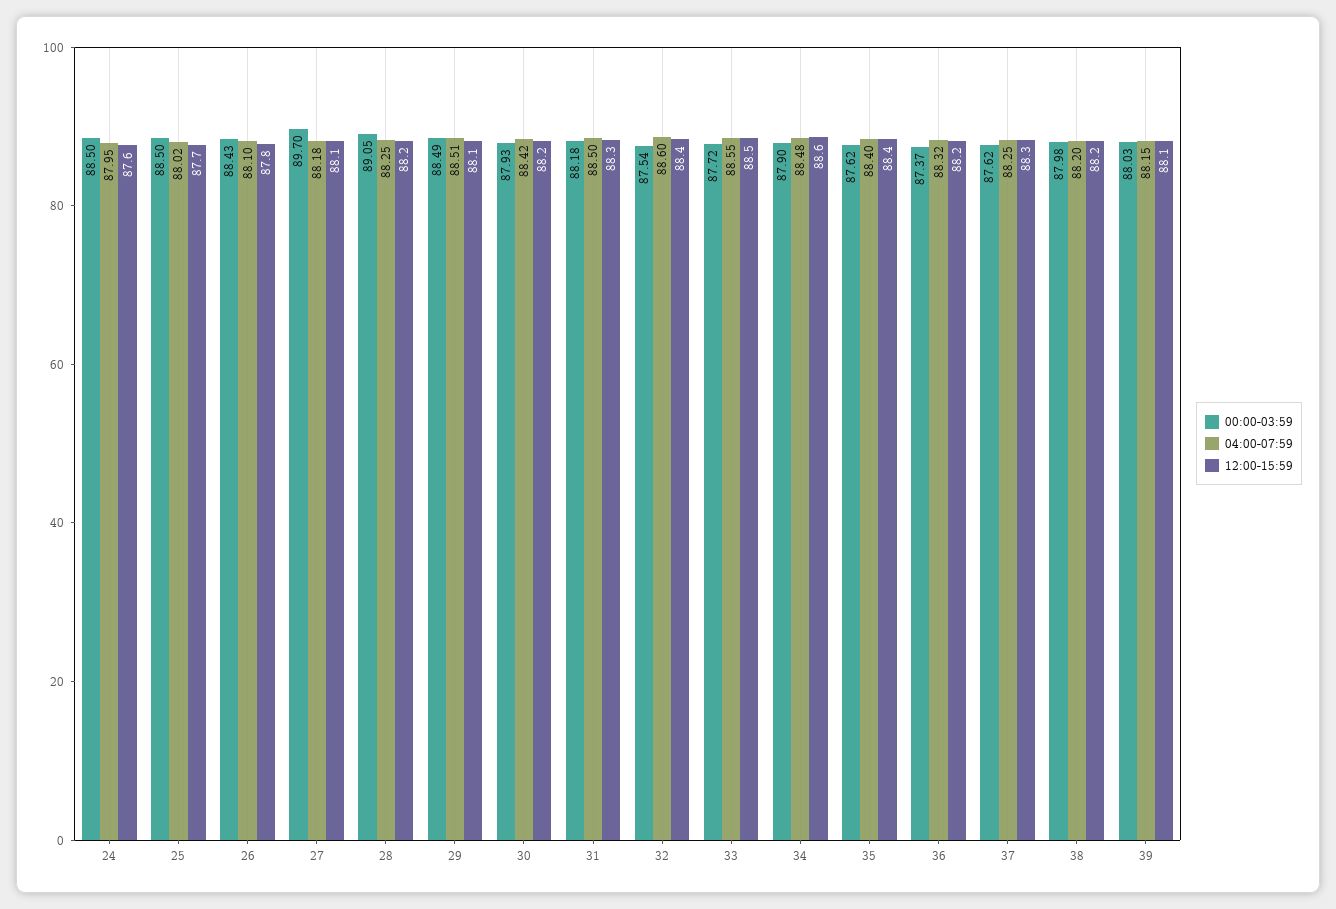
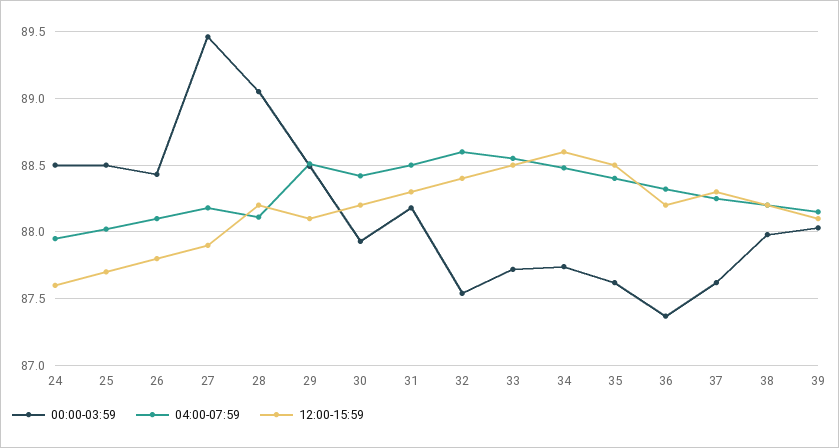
  {
    "00:00-03:59": {
      "24": 88.5,
      "25": 88.5,
      "26": 88.43,
-     "27": 89.7,
+     "27": 89.45,
      "28": 89.05,
      "29": 88.49,
      "30": 87.93,
      "31": 88.18,
      "32": 87.54,
      "33": 87.72,
-     "34": 87.9,
+     "34": 87.75,
      "35": 87.62,
      "36": 87.37,
      "37": 87.62,
      "38": 87.98,
      "39": 88.03
    },
    "04:00-07:59": {
      "24": 87.95,
      "25": 88.02,
      "26": 88.1,
      "27": 88.18,
-     "28": 88.25,
+     "28": 88.1,
      "29": 88.51,
      "30": 88.42,
      "31": 88.5,
      "32": 88.6,
      "33": 88.55,
      "34": 88.48,
      "35": 88.4,
      "36": 88.32,
      "37": 88.25,
      "38": 88.2,
      "39": 88.15
    },
    "12:00-15:59": {
      "24": 87.6,
      "25": 87.7,
      "26": 87.8,
-     "27": 88.1,
+     "27": 87.9,
      "28": 88.2,
      "29": 88.1,
      "30": 88.2,
      "31": 88.3,
      "32": 88.4,
      "33": 88.5,
      "34": 88.6,
-     "35": 88.4,
+     "35": 88.5,
      "36": 88.2,
      "37": 88.3,
      "38": 88.2,
      "39": 88.1
    }
  }

